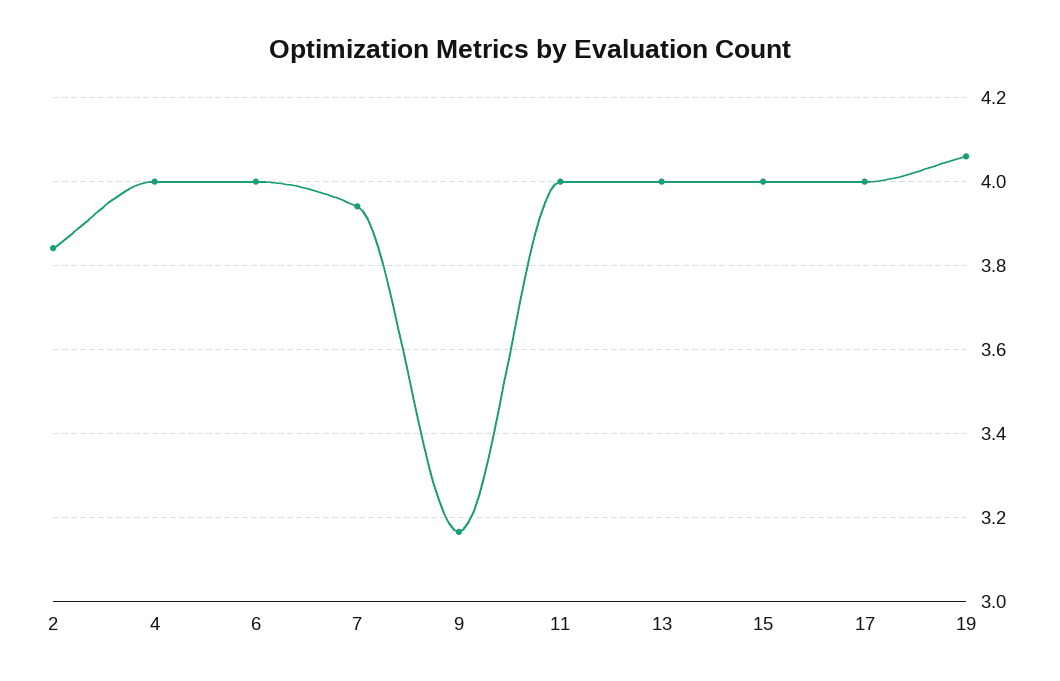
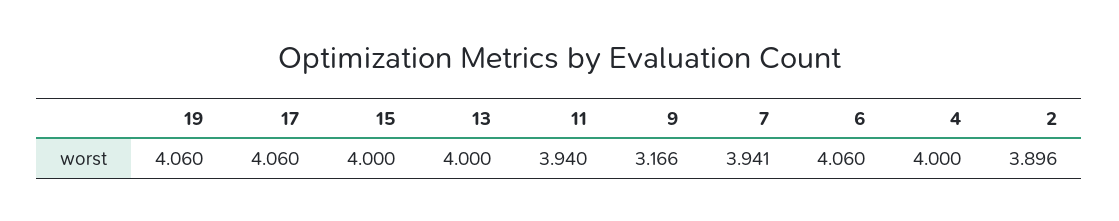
  {
-   "2": 3.84,
+   "2": 3.896,
    "4": 4,
-   "6": 4,
+   "6": 4.06,
    "7": 3.941,
    "9": 3.166,
-   "11": 4,
+   "11": 3.94,
    "13": 4,
    "15": 4,
-   "17": 4,
+   "17": 4.06,
    "19": 4.06
  }

